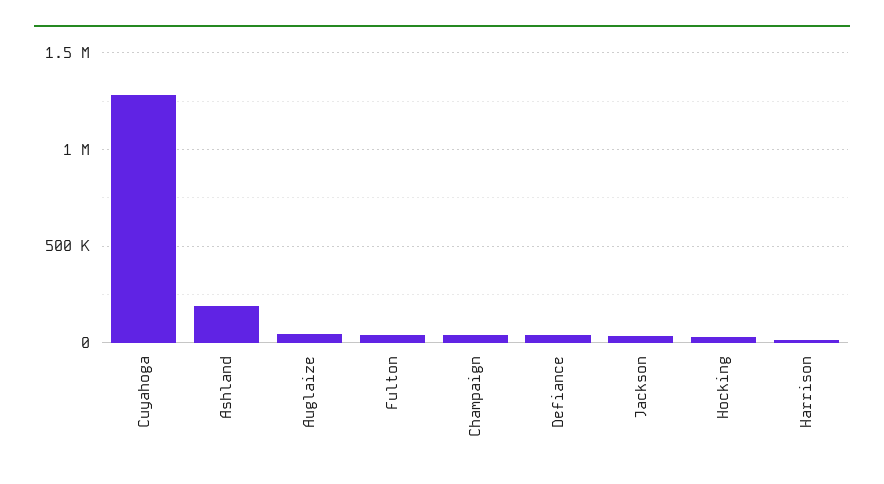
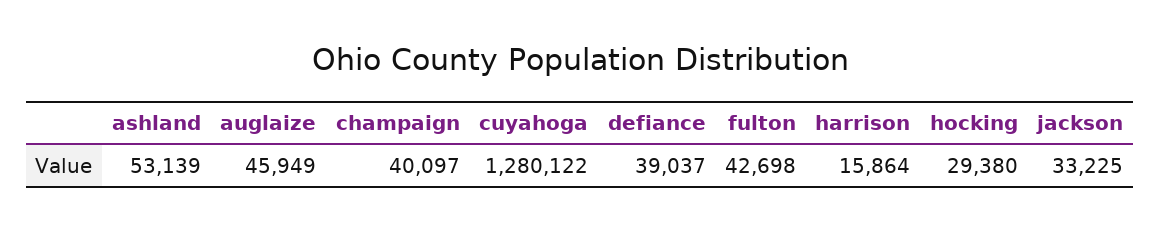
  {
    "Cuyahoga": 1280122,
-   "Ashland": 200000,
+   "Ashland": 53139,
    "Auglaize": 45949,
    "Fulton": 42698,
    "Champaign": 40097,
    "Defiance": 39037,
    "Jackson": 33225,
    "Hocking": 29380,
    "Harrison": 15864
  }

